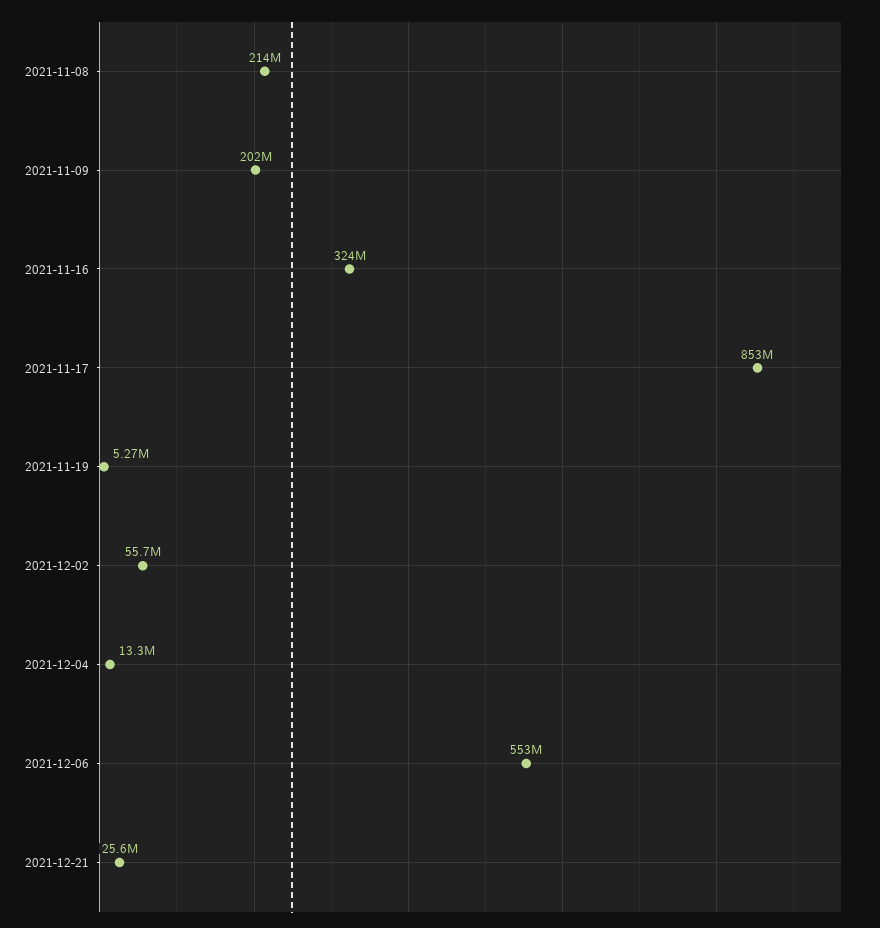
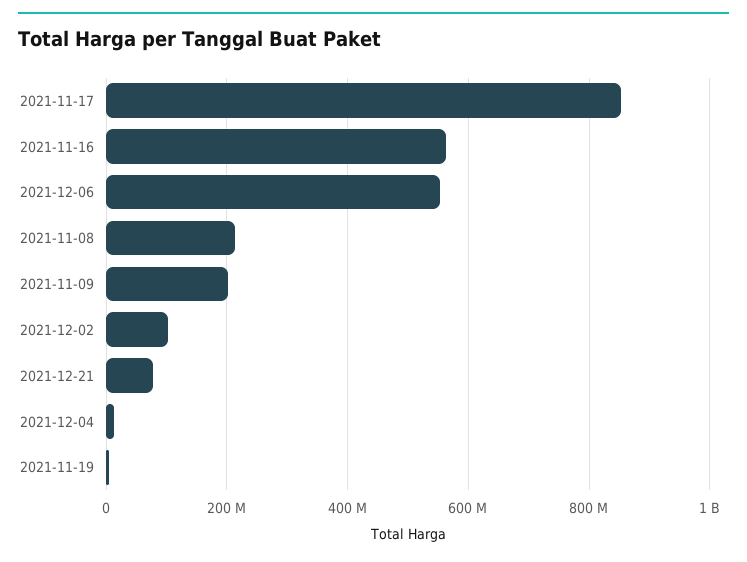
  {
    "2021-11-08": 214000000,
    "2021-11-09": 202000000,
-   "2021-11-16": 324000000,
+   "2021-11-16": 560000000,
    "2021-11-17": 853000000,
    "2021-11-19": 5270000,
-   "2021-12-02": 55700000,
+   "2021-12-02": 100000000,
    "2021-12-04": 13300000,
    "2021-12-06": 553000000,
-   "2021-12-21": 25600000
+   "2021-12-21": 80000000
  }

